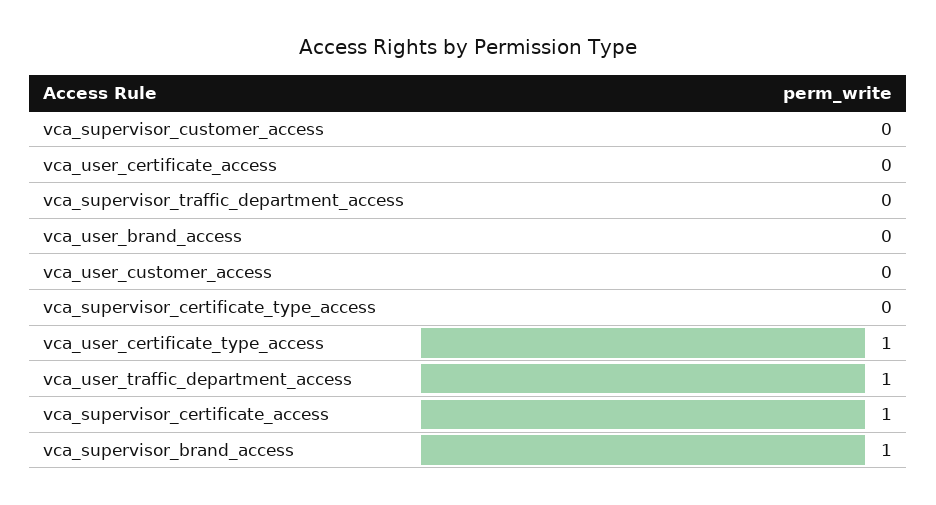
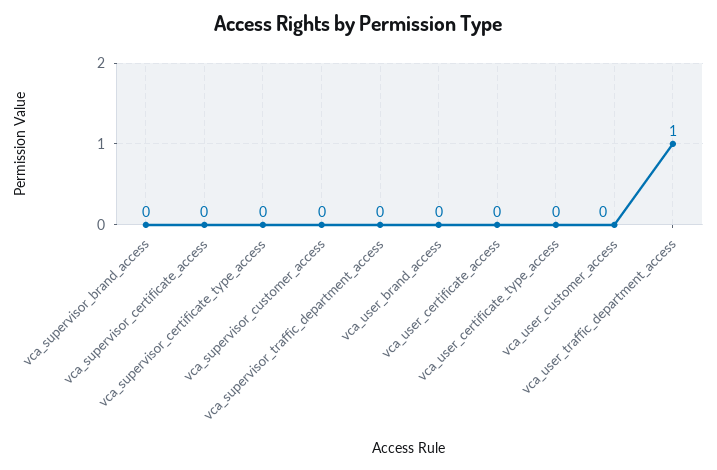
  {
    "vca_supervisor_customer_access": 0,
    "vca_user_certificate_access": 0,
    "vca_supervisor_traffic_department_access": 0,
    "vca_user_brand_access": 0,
    "vca_user_customer_access": 0,
    "vca_supervisor_certificate_type_access": 0,
-   "vca_user_certificate_type_access": 1,
+   "vca_user_certificate_type_access": 0,
    "vca_user_traffic_department_access": 1,
-   "vca_supervisor_certificate_access": 1,
+   "vca_supervisor_certificate_access": 0,
-   "vca_supervisor_brand_access": 1
+   "vca_supervisor_brand_access": 0
  }

